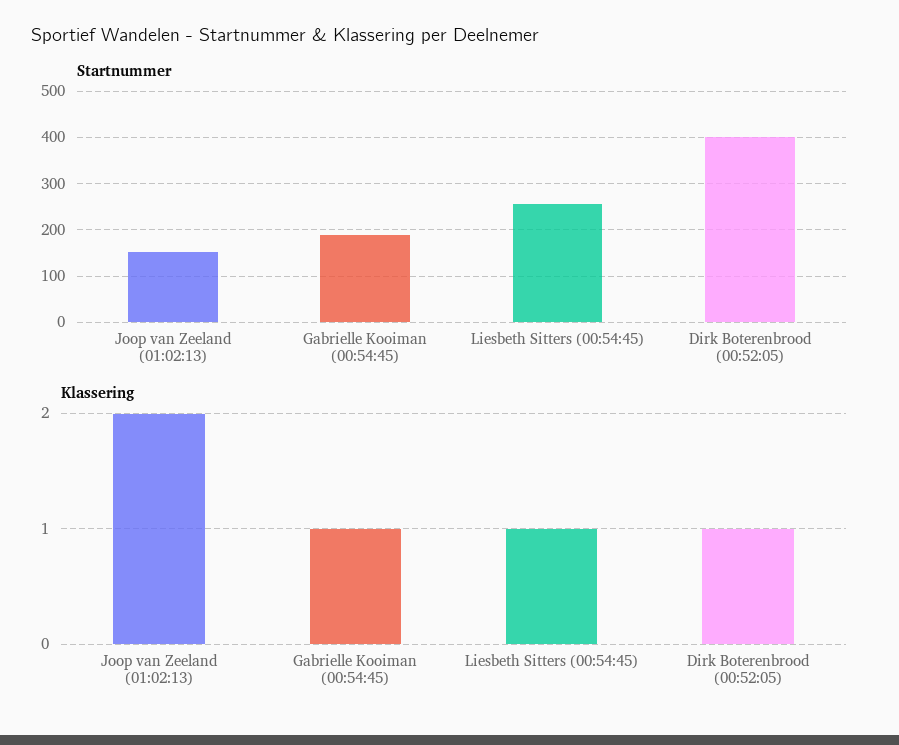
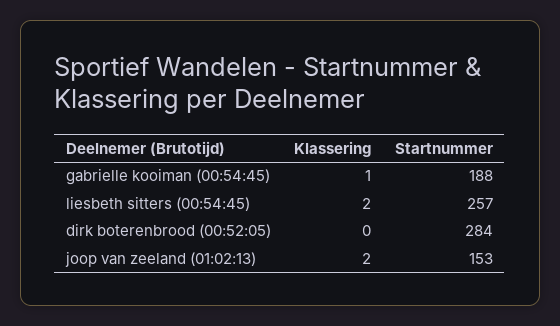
  {
    "Startnummer": {
      "Joop van Zeeland (01:02:13)": 153,
      "Gabrielle Kooiman (00:54:45)": 188,
      "Liesbeth Sitters (00:54:45)": 257,
-     "Dirk Boterenbrood (00:52:05)": 400
+     "Dirk Boterenbrood (00:52:05)": 284
    },
    "Klassering": {
      "Joop van Zeeland (01:02:13)": 2,
      "Gabrielle Kooiman (00:54:45)": 1,
-     "Liesbeth Sitters (00:54:45)": 1,
+     "Liesbeth Sitters (00:54:45)": 2,
-     "Dirk Boterenbrood (00:52:05)": 1
+     "Dirk Boterenbrood (00:52:05)": 0
    }
  }

